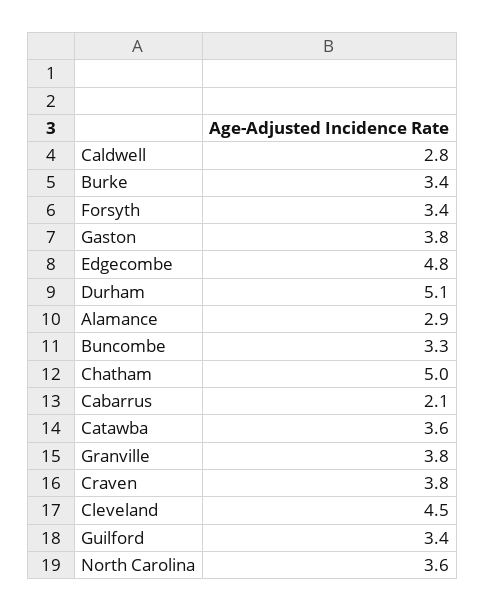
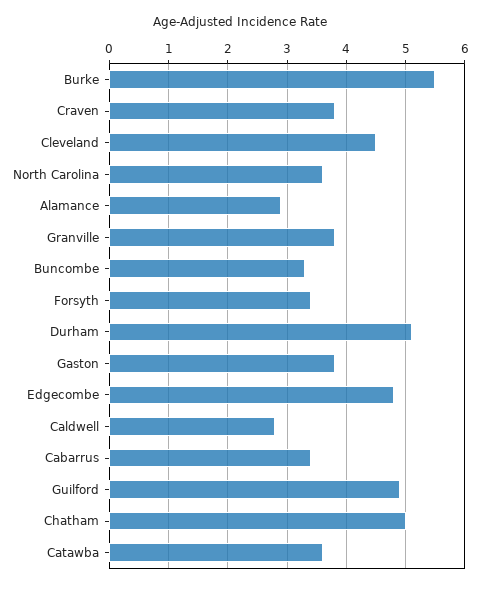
  {
    "Caldwell": 2.8,
-   "Burke": 3.4,
+   "Burke": 5.5,
    "Forsyth": 3.4,
    "Gaston": 3.8,
    "Edgecombe": 4.8,
    "Durham": 5.1,
    "Alamance": 2.9,
    "Buncombe": 3.3,
    "Chatham": 5,
-   "Cabarrus": 2.1,
+   "Cabarrus": 3.5,
    "Catawba": 3.6,
    "Granville": 3.8,
    "Craven": 3.8,
    "Cleveland": 4.5,
-   "Guilford": 3.4,
+   "Guilford": 5,
    "North Carolina": 3.6
  }

